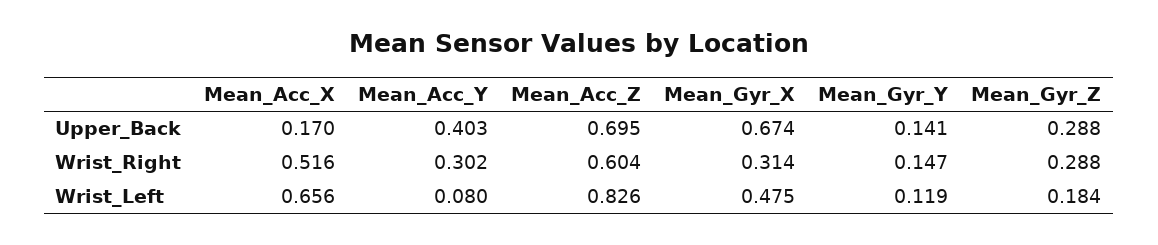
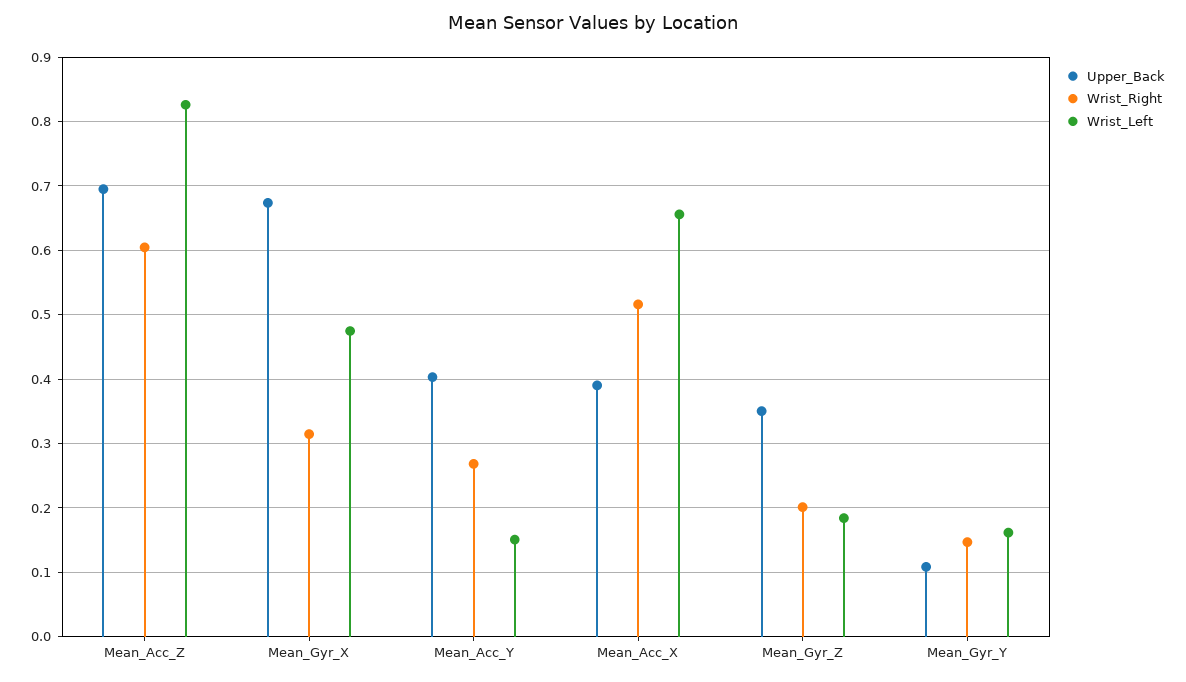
  {
    "Upper_Back": {
-     "Mean_Acc_X": 0.17,
+     "Mean_Acc_X": 0.39,
      "Mean_Acc_Y": 0.403,
      "Mean_Acc_Z": 0.695,
      "Mean_Gyr_X": 0.674,
-     "Mean_Gyr_Y": 0.141,
+     "Mean_Gyr_Y": 0.11,
-     "Mean_Gyr_Z": 0.288
+     "Mean_Gyr_Z": 0.35
    },
    "Wrist_Right": {
      "Mean_Acc_X": 0.516,
-     "Mean_Acc_Y": 0.302,
+     "Mean_Acc_Y": 0.27,
      "Mean_Acc_Z": 0.604,
      "Mean_Gyr_X": 0.314,
      "Mean_Gyr_Y": 0.147,
-     "Mean_Gyr_Z": 0.288
+     "Mean_Gyr_Z": 0.2
    },
    "Wrist_Left": {
      "Mean_Acc_X": 0.656,
-     "Mean_Acc_Y": 0.08,
+     "Mean_Acc_Y": 0.15,
      "Mean_Acc_Z": 0.826,
      "Mean_Gyr_X": 0.475,
-     "Mean_Gyr_Y": 0.119,
+     "Mean_Gyr_Y": 0.16,
      "Mean_Gyr_Z": 0.184
    }
  }

